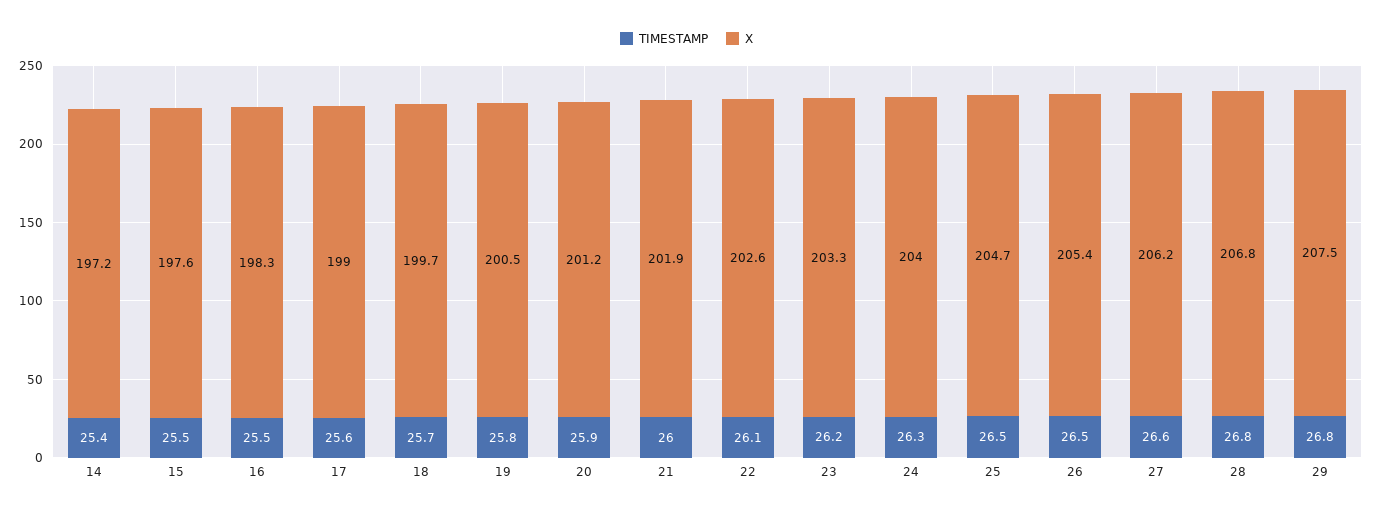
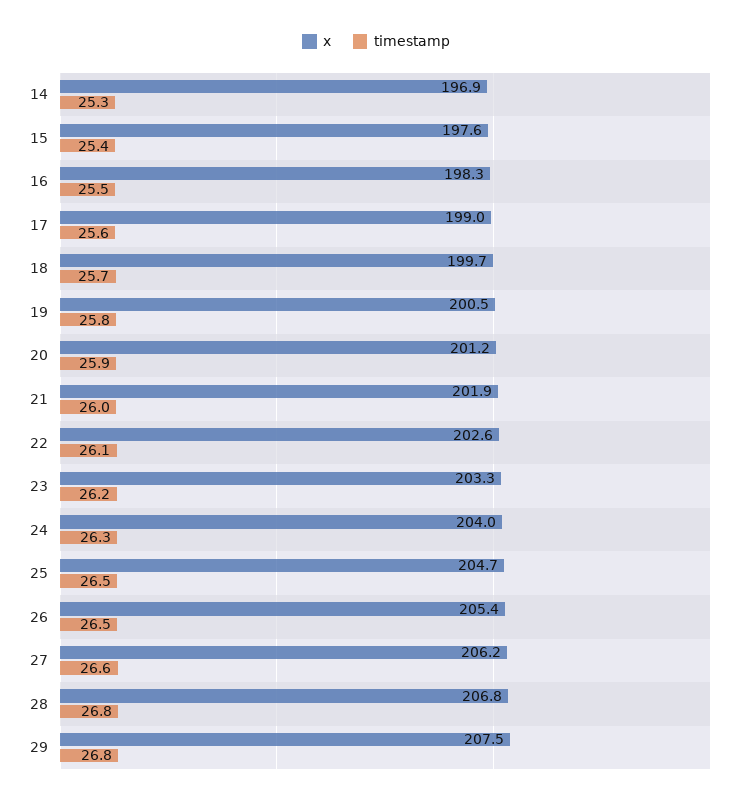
  {
    "TIMESTAMP": {
-     "14": 25.4,
+     "14": 25.3,
-     "15": 25.5,
+     "15": 25.4,
      "16": 25.5,
      "17": 25.6,
      "18": 25.7,
      "19": 25.8,
      "20": 25.9,
      "21": 26,
      "22": 26.1,
      "23": 26.2,
      "24": 26.3,
      "25": 26.5,
      "26": 26.5,
      "27": 26.6,
      "28": 26.8,
      "29": 26.8
    },
    "X": {
-     "14": 197.2,
+     "14": 196.9,
      "15": 197.6,
      "16": 198.3,
      "17": 199,
      "18": 199.7,
      "19": 200.5,
      "20": 201.2,
      "21": 201.9,
      "22": 202.6,
      "23": 203.3,
      "24": 204,
      "25": 204.7,
      "26": 205.4,
      "27": 206.2,
      "28": 206.8,
      "29": 207.5
    }
  }

